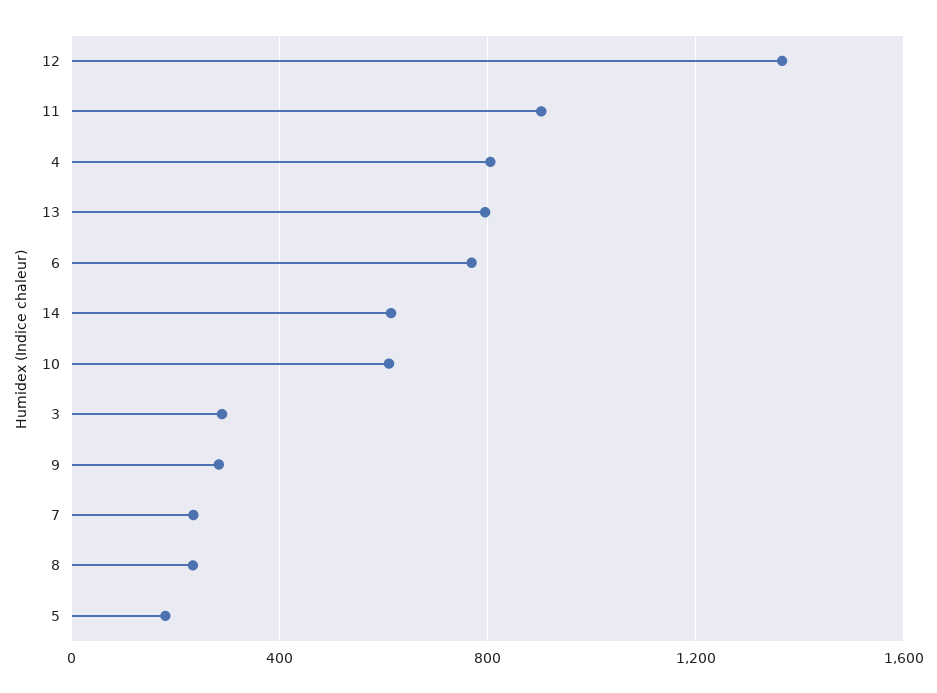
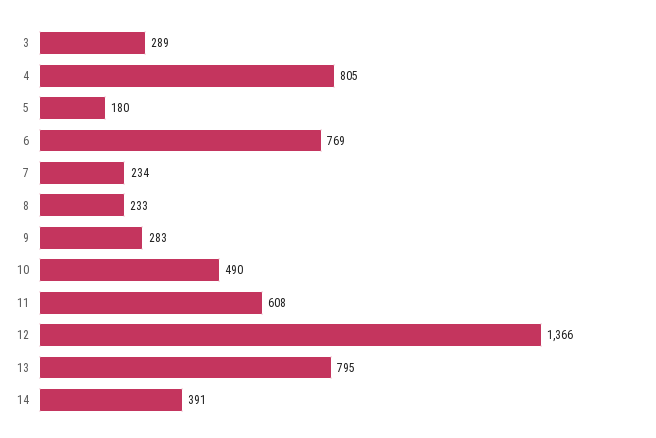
  {
    "12": 1366,
-   "11": 900,
+   "11": 608,
    "4": 805,
    "13": 795,
    "6": 769,
-   "14": 600,
+   "14": 391,
-   "10": 600,
+   "10": 490,
    "3": 289,
    "9": 283,
    "7": 234,
    "8": 233,
    "5": 180
  }

